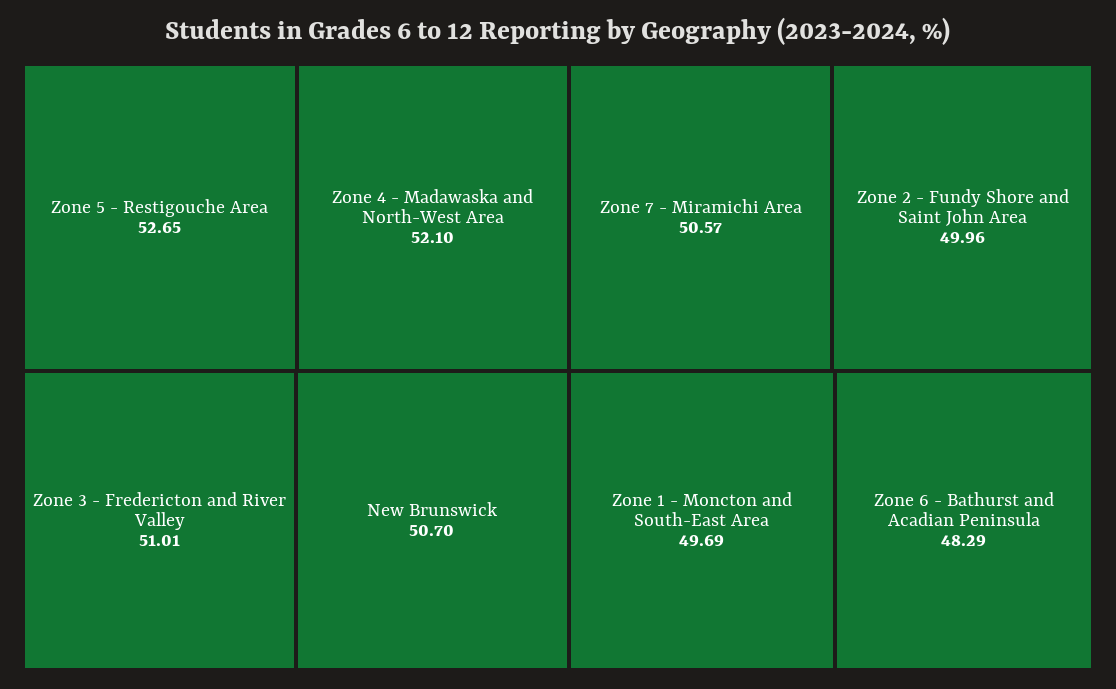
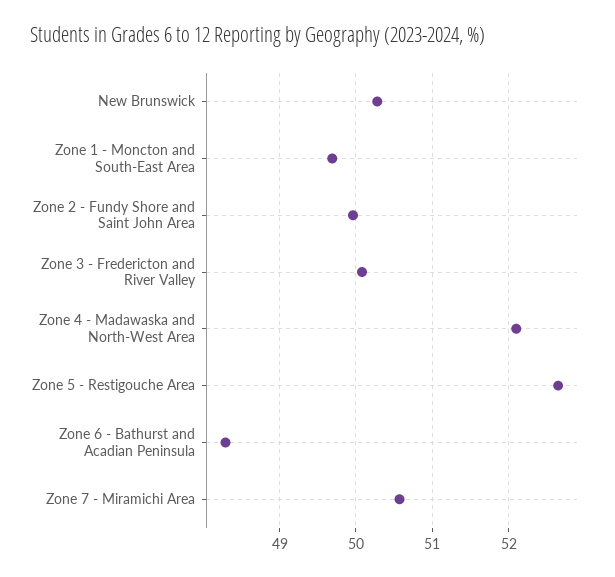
  {
    "Zone 5 - Restigouche Area": 52.65,
    "Zone 4 - Madawaska and North-West Area": 52.1,
-   "Zone 3 - Fredericton and River Valley": 51.01,
+   "Zone 3 - Fredericton and River Valley": 50.1,
-   "New Brunswick": 50.7,
+   "New Brunswick": 50.3,
    "Zone 7 - Miramichi Area": 50.57,
    "Zone 2 - Fundy Shore and Saint John Area": 49.96,
    "Zone 1 - Moncton and South-East Area": 49.69,
    "Zone 6 - Bathurst and Acadian Peninsula": 48.29
  }

